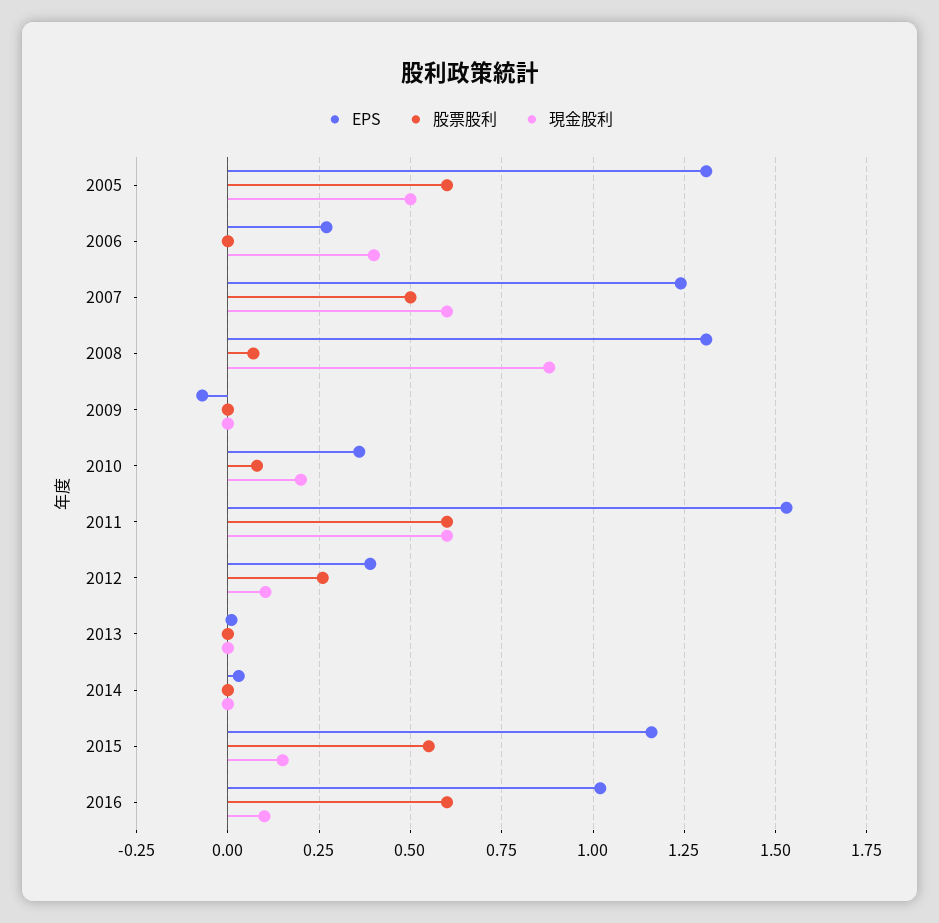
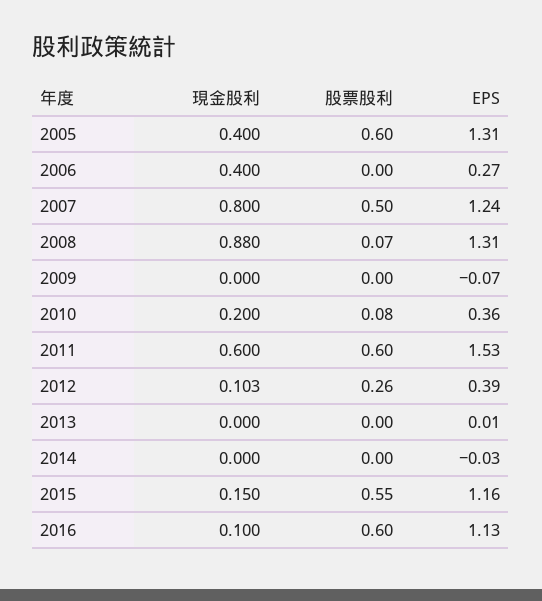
  {
    "EPS": {
      "2005": 1.31,
      "2006": 0.27,
      "2007": 1.24,
      "2008": 1.31,
      "2009": -0.07,
      "2010": 0.36,
      "2011": 1.53,
      "2012": 0.39,
      "2013": 0.01,
-     "2014": 0.025,
+     "2014": -0.03,
      "2015": 1.16,
-     "2016": 1.025
+     "2016": 1.13
    },
    "股票股利": {
      "2005": 0.6,
      "2006": 0,
      "2007": 0.5,
      "2008": 0.07,
      "2009": 0,
      "2010": 0.08,
      "2011": 0.6,
      "2012": 0.26,
      "2013": 0,
      "2014": 0,
      "2015": 0.55,
      "2016": 0.6
    },
    "現金股利": {
-     "2005": 0.5,
+     "2005": 0.4,
      "2006": 0.4,
-     "2007": 0.6,
+     "2007": 0.8,
      "2008": 0.88,
      "2009": 0,
      "2010": 0.2,
      "2011": 0.6,
      "2012": 0.103,
      "2013": 0,
      "2014": 0,
      "2015": 0.15,
      "2016": 0.1
    }
  }

